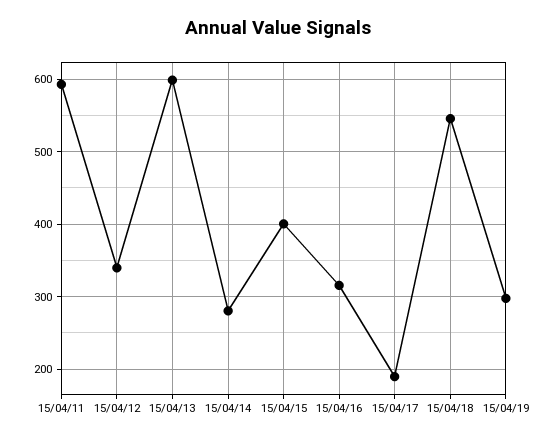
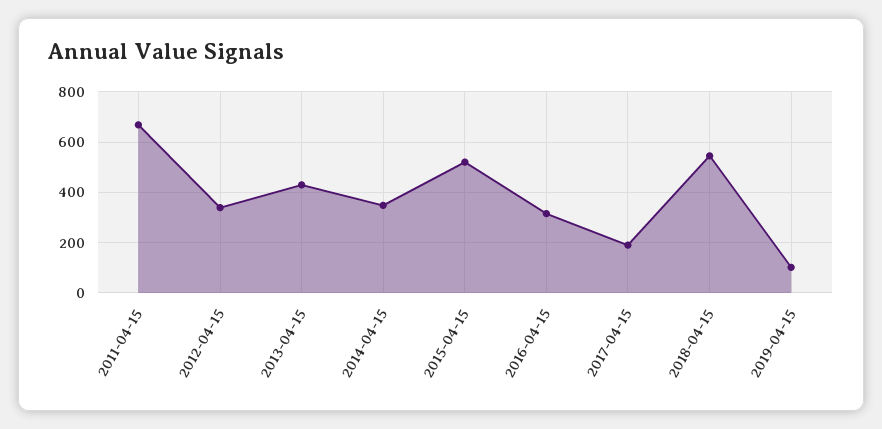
  {
-   "15/04/11": 590,
+   "15/04/11": 675,
    "15/04/12": 340,
-   "15/04/13": 600,
+   "15/04/13": 425,
-   "15/04/14": 280,
+   "15/04/14": 350,
-   "15/04/15": 400,
+   "15/04/15": 525,
    "15/04/16": 320,
    "15/04/17": 190,
    "15/04/18": 550,
-   "15/04/19": 300
+   "15/04/19": 100
  }

